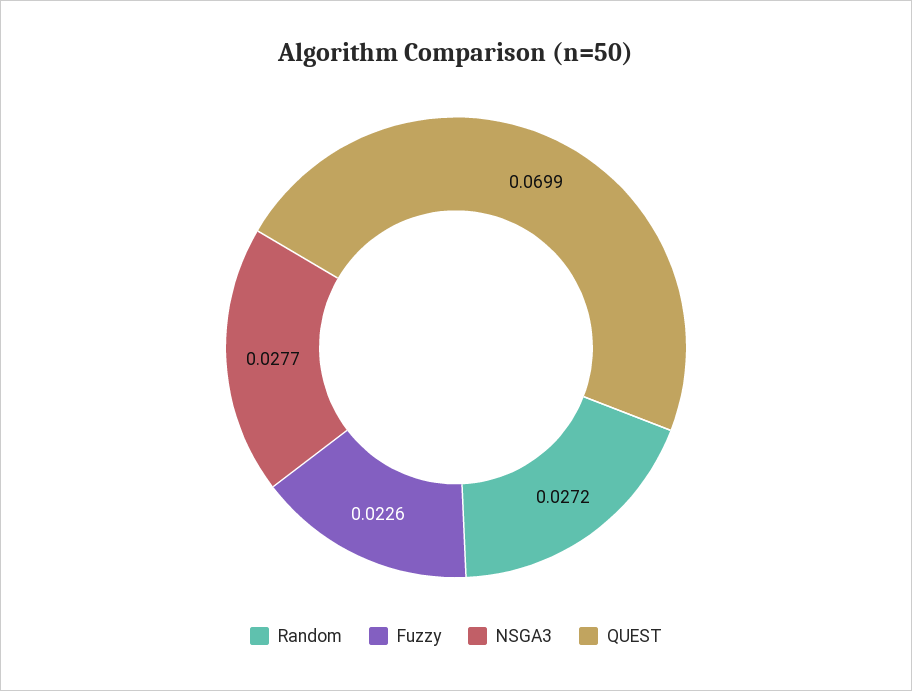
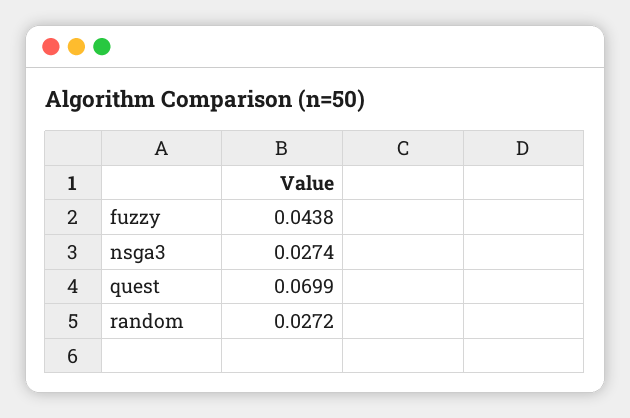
  {
    "Random": 0.0272,
-   "Fuzzy": 0.0226,
+   "Fuzzy": 0.0438,
-   "NSGA3": 0.0277,
+   "NSGA3": 0.0274,
    "QUEST": 0.0699
  }

